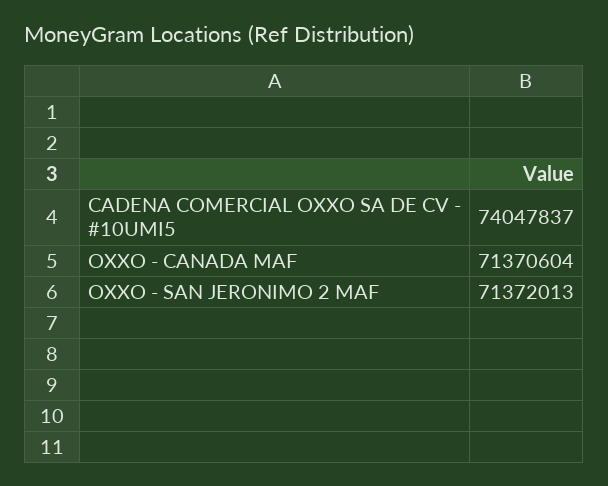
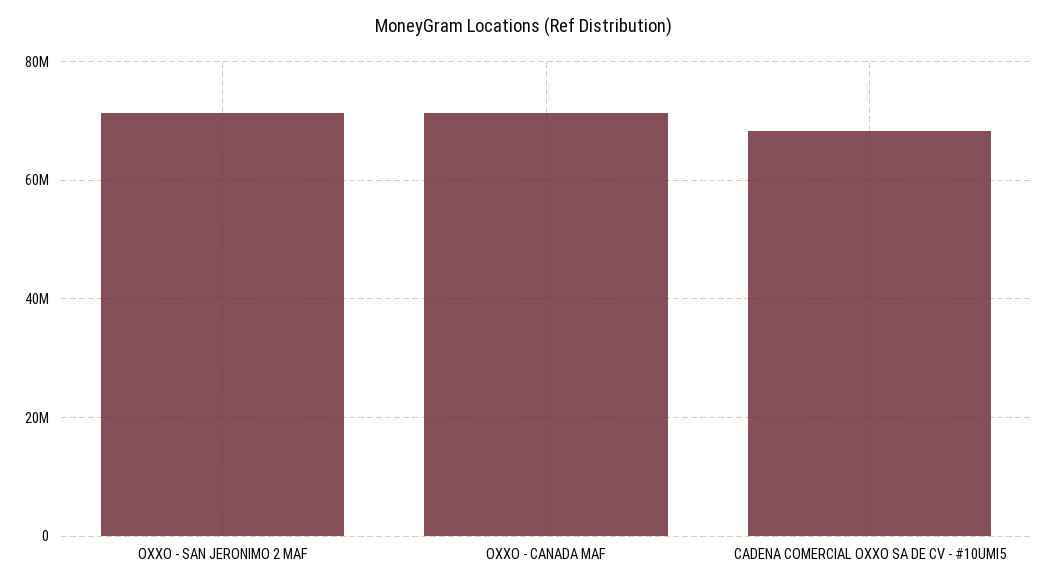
  {
-   "CADENA COMERCIAL OXXO SA DE CV - #10UMI5": 74047837,
+   "CADENA COMERCIAL OXXO SA DE CV - #10UMI5": 68000000,
    "OXXO - CANADA MAF": 71370604,
    "OXXO - SAN JERONIMO 2 MAF": 71372013
  }

